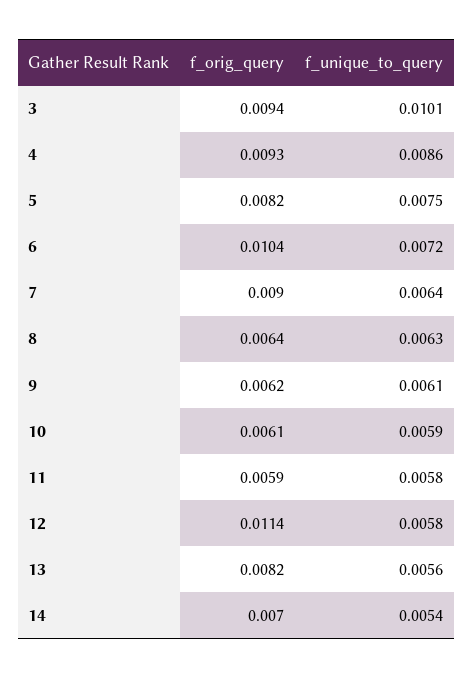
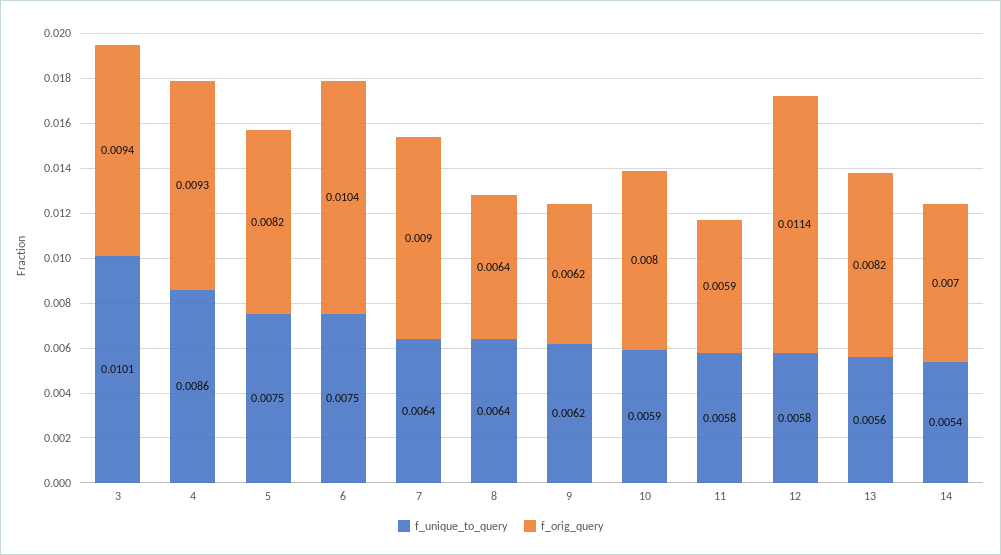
  {
    "f_orig_query": {
      "3": 0.0094,
      "4": 0.0093,
      "5": 0.0082,
      "6": 0.0104,
      "7": 0.009,
      "8": 0.0064,
      "9": 0.0062,
-     "10": 0.0061,
+     "10": 0.008,
      "11": 0.0059,
      "12": 0.0114,
      "13": 0.0082,
      "14": 0.007
    },
    "f_unique_to_query": {
      "3": 0.0101,
      "4": 0.0086,
      "5": 0.0075,
-     "6": 0.0072,
+     "6": 0.0075,
      "7": 0.0064,
-     "8": 0.0063,
+     "8": 0.0064,
-     "9": 0.0061,
+     "9": 0.0062,
      "10": 0.0059,
      "11": 0.0058,
      "12": 0.0058,
      "13": 0.0056,
      "14": 0.0054
    }
  }

